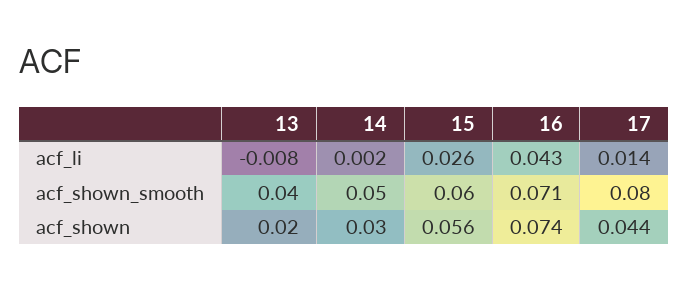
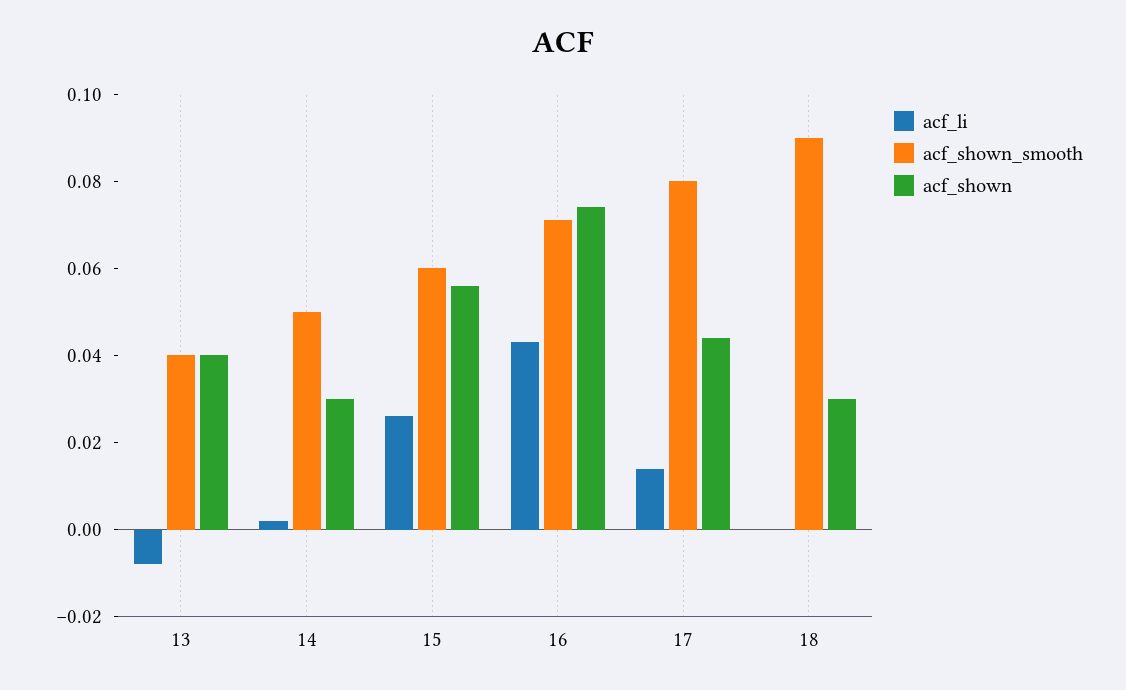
  {
    "acf_li": {
      "13": -0.008,
      "14": 0.002,
      "15": 0.026,
      "16": 0.043,
-     "17": 0.014
+     "17": 0.014,
+     "18": 0
    },
    "acf_shown_smooth": {
      "13": 0.04,
      "14": 0.05,
      "15": 0.06,
      "16": 0.071,
-     "17": 0.08
+     "17": 0.08,
+     "18": 0.09
    },
    "acf_shown": {
-     "13": 0.02,
+     "13": 0.04,
      "14": 0.03,
      "15": 0.056,
      "16": 0.074,
-     "17": 0.044
+     "17": 0.044,
+     "18": 0.03
    }
  }

